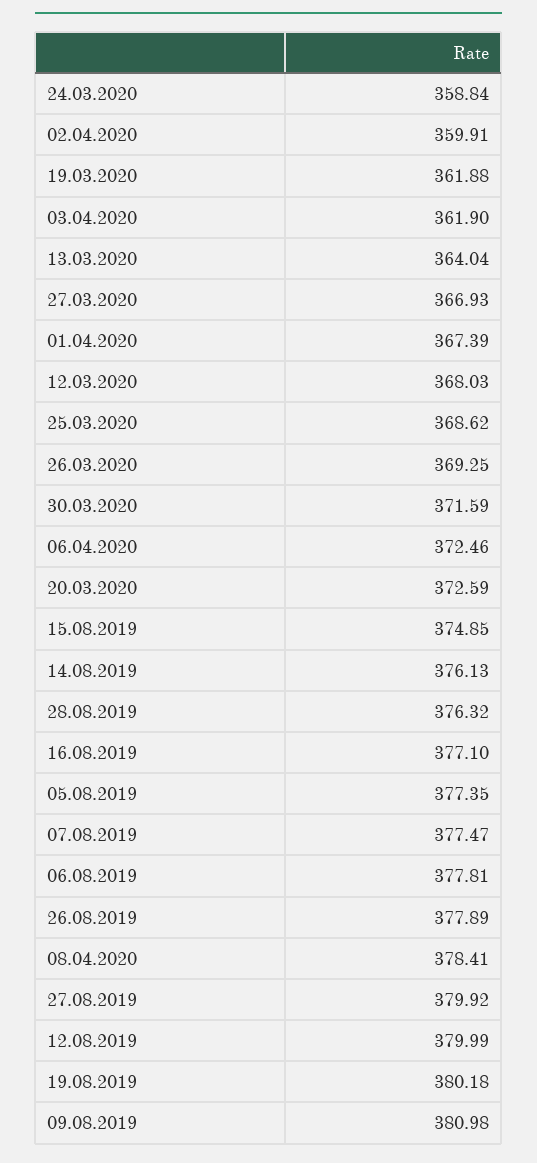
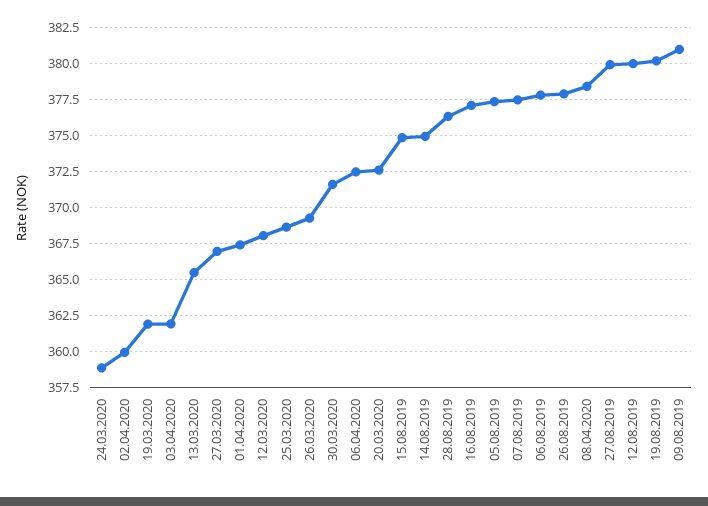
  {
    "24.03.2020": 358.84,
    "02.04.2020": 359.91,
    "19.03.2020": 361.88,
    "03.04.2020": 361.9,
-   "13.03.2020": 364.04,
+   "13.03.2020": 365.5,
    "27.03.2020": 366.93,
    "01.04.2020": 367.39,
    "12.03.2020": 368.03,
    "25.03.2020": 368.62,
    "26.03.2020": 369.25,
    "30.03.2020": 371.59,
    "06.04.2020": 372.46,
    "20.03.2020": 372.59,
    "15.08.2019": 374.85,
-   "14.08.2019": 376.13,
+   "14.08.2019": 375,
    "28.08.2019": 376.32,
    "16.08.2019": 377.1,
    "05.08.2019": 377.35,
    "07.08.2019": 377.47,
    "06.08.2019": 377.81,
    "26.08.2019": 377.89,
    "08.04.2020": 378.41,
    "27.08.2019": 379.92,
    "12.08.2019": 379.99,
    "19.08.2019": 380.18,
    "09.08.2019": 380.98
  }

